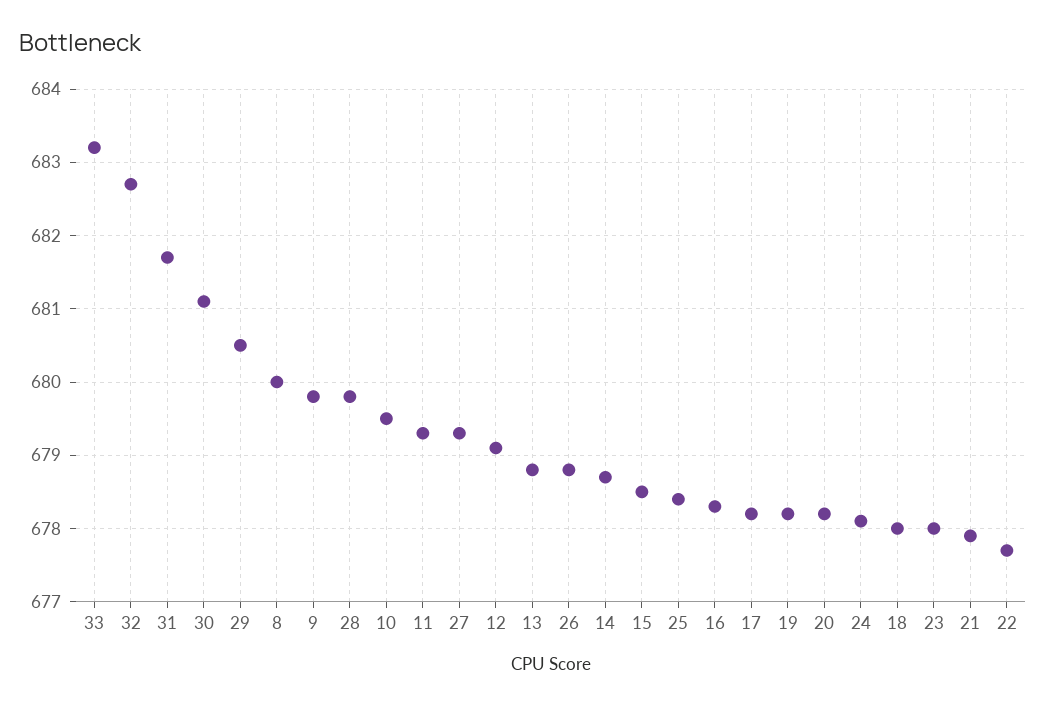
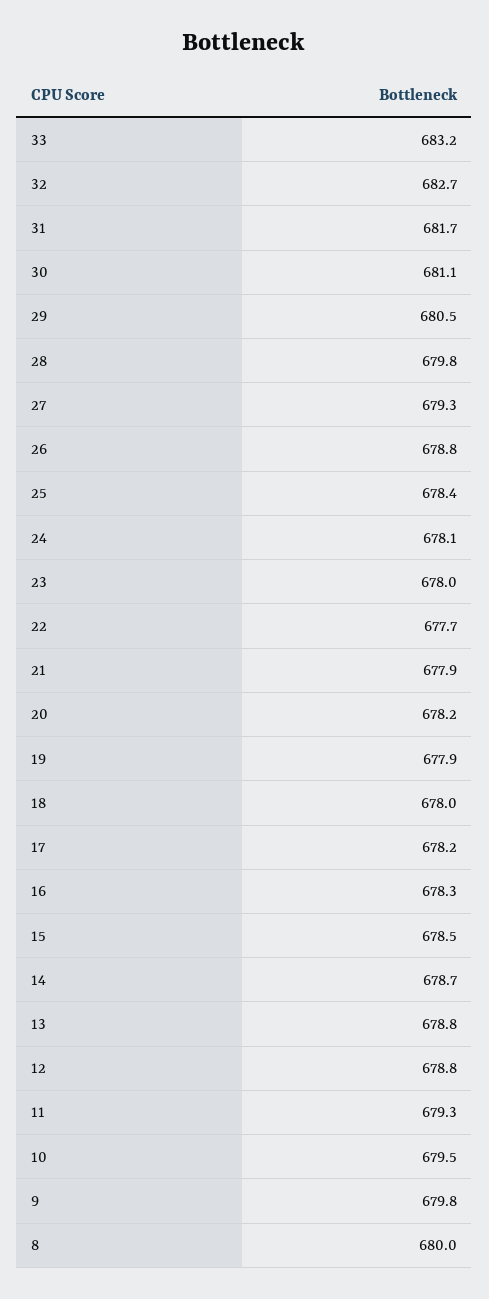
  {
    "33": 683.2,
    "32": 682.7,
    "31": 681.7,
    "30": 681.1,
    "29": 680.5,
    "8": 680,
    "9": 679.8,
    "28": 679.8,
    "10": 679.5,
    "11": 679.3,
    "27": 679.3,
-   "12": 679.1,
+   "12": 678.8,
    "13": 678.8,
    "26": 678.8,
    "14": 678.7,
    "15": 678.5,
    "25": 678.4,
    "16": 678.3,
    "17": 678.2,
-   "19": 678.2,
+   "19": 677.9,
    "20": 678.2,
    "24": 678.1,
    "18": 678,
    "23": 678,
    "21": 677.9,
    "22": 677.7
  }

